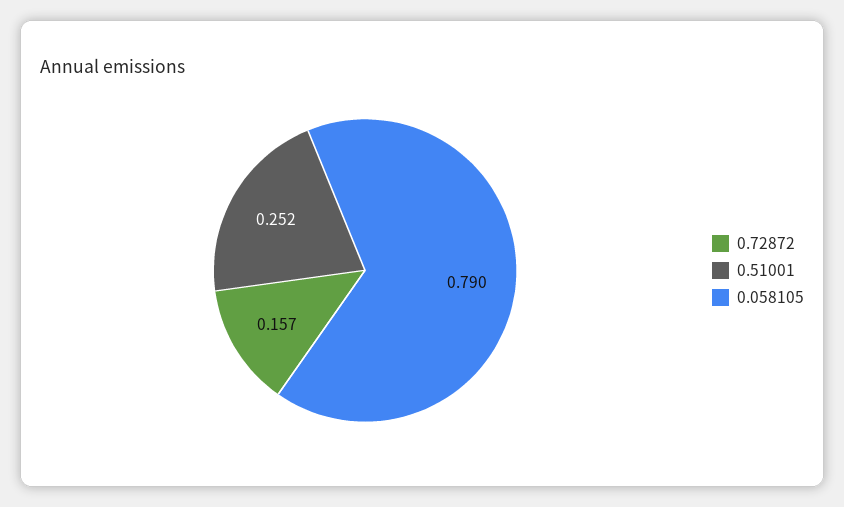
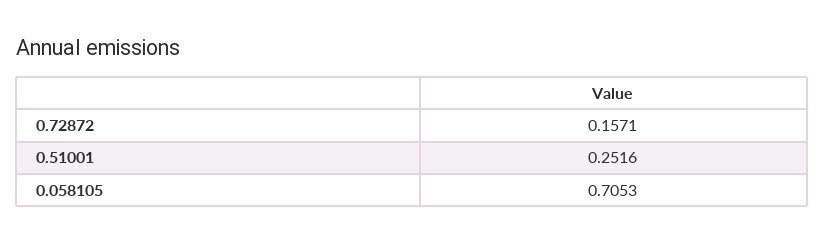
  {
    "0.72872": 0.1571,
    "0.51001": 0.2516,
-   "0.058105": 0.79
+   "0.058105": 0.7053
  }

